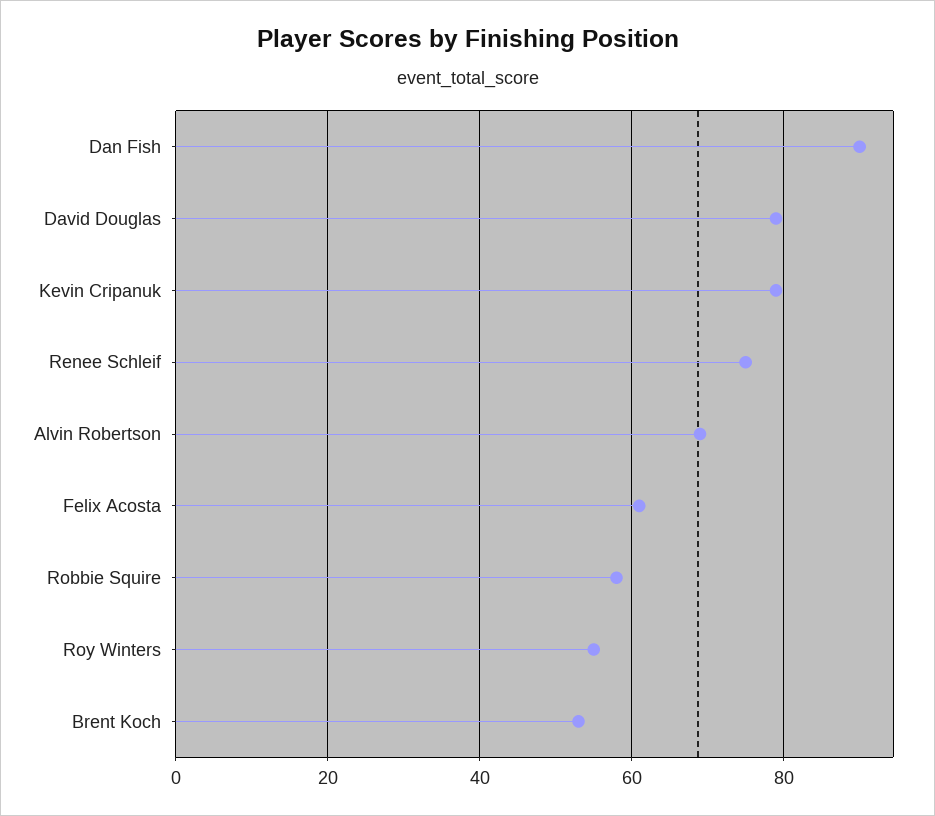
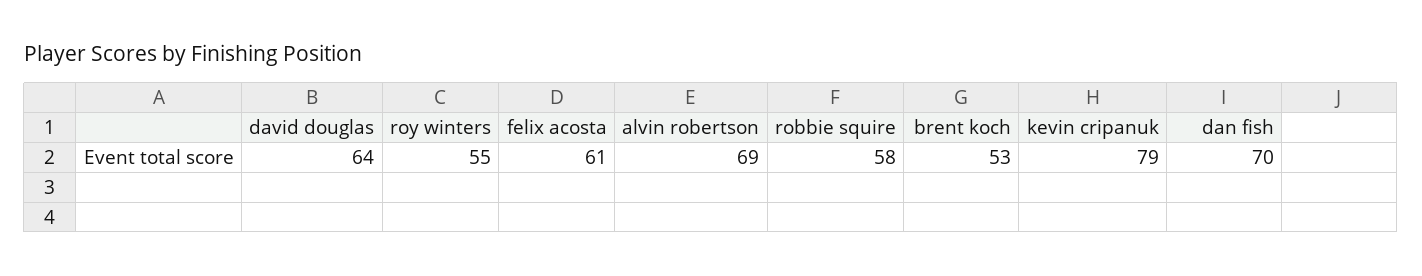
  {
-   "Dan Fish": 90,
+   "Dan Fish": 70,
-   "David Douglas": 80,
+   "David Douglas": 64,
    "Kevin Cripanuk": 79,
-   "Renee Schleif": 75,
    "Alvin Robertson": 69,
    "Felix Acosta": 61,
    "Robbie Squire": 58,
    "Roy Winters": 55,
    "Brent Koch": 53
  }

